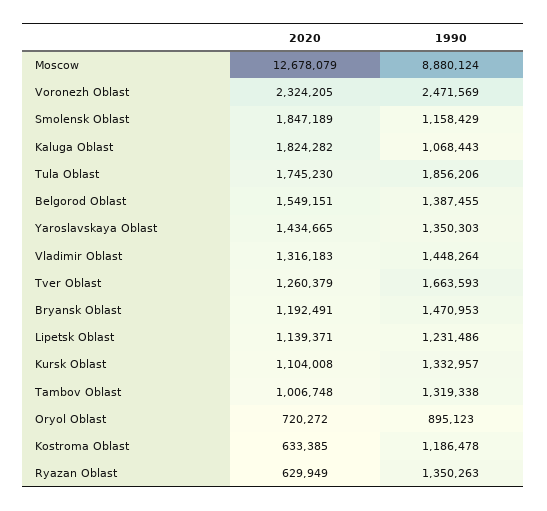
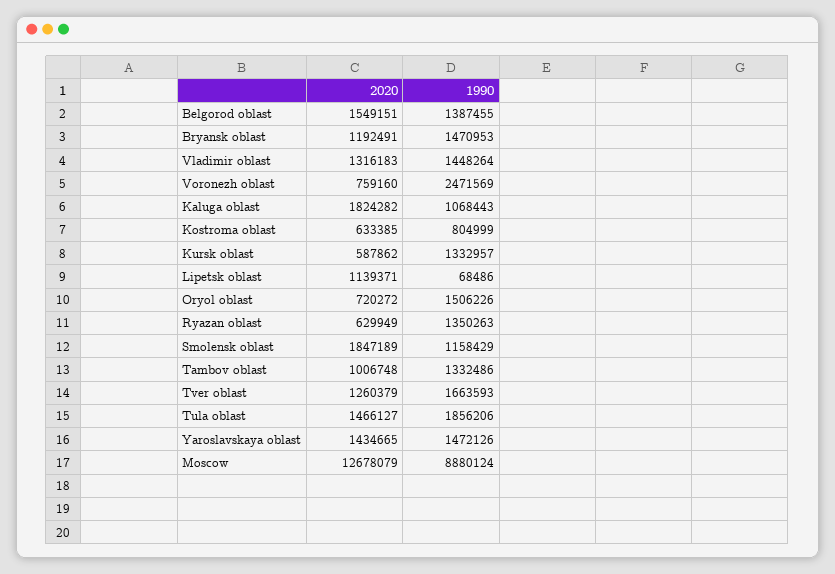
  {
    "2020": {
      "Moscow": 12678079,
-     "Voronezh Oblast": 2324205,
+     "Voronezh Oblast": 759160,
      "Smolensk Oblast": 1847189,
      "Kaluga Oblast": 1824282,
-     "Tula Oblast": 1745230,
+     "Tula Oblast": 1466127,
      "Belgorod Oblast": 1549151,
      "Yaroslavskaya Oblast": 1434665,
      "Vladimir Oblast": 1316183,
      "Tver Oblast": 1260379,
      "Bryansk Oblast": 1192491,
      "Lipetsk Oblast": 1139371,
-     "Kursk Oblast": 1104008,
+     "Kursk Oblast": 587862,
      "Tambov Oblast": 1006748,
      "Oryol Oblast": 720272,
      "Kostroma Oblast": 633385,
      "Ryazan Oblast": 629949
    },
    "1990": {
      "Moscow": 8880124,
      "Voronezh Oblast": 2471569,
      "Smolensk Oblast": 1158429,
      "Kaluga Oblast": 1068443,
      "Tula Oblast": 1856206,
      "Belgorod Oblast": 1387455,
-     "Yaroslavskaya Oblast": 1350303,
+     "Yaroslavskaya Oblast": 1472126,
      "Vladimir Oblast": 1448264,
      "Tver Oblast": 1663593,
      "Bryansk Oblast": 1470953,
-     "Lipetsk Oblast": 1231486,
+     "Lipetsk Oblast": 68486,
      "Kursk Oblast": 1332957,
-     "Tambov Oblast": 1319338,
+     "Tambov Oblast": 1332486,
-     "Oryol Oblast": 895123,
+     "Oryol Oblast": 1506226,
-     "Kostroma Oblast": 1186478,
+     "Kostroma Oblast": 804999,
      "Ryazan Oblast": 1350263
    }
  }

